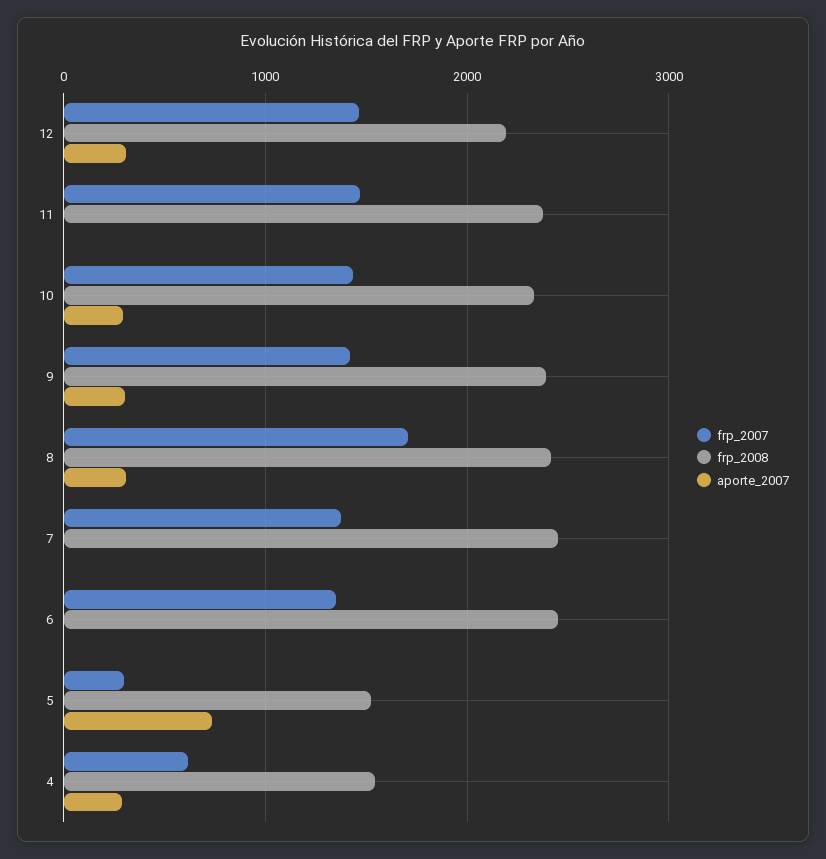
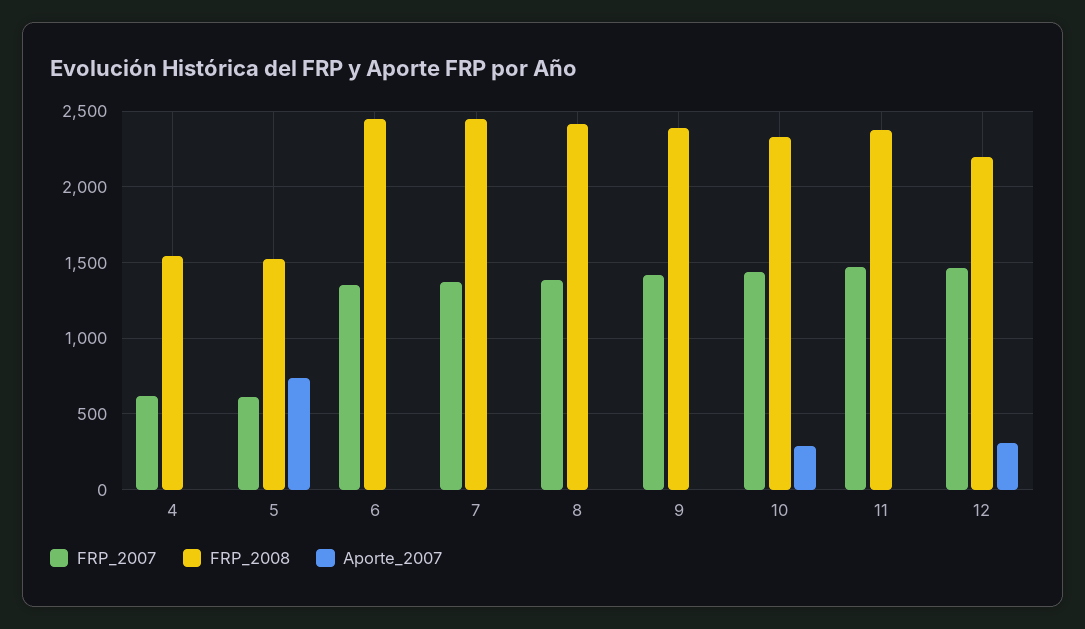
  {
    "frp_2007": {
      "12": 1450,
      "11": 1450,
      "10": 1450,
      "9": 1400,
-     "8": 1700,
+     "8": 1400,
      "7": 1350,
      "6": 1350,
-     "5": 300,
+     "5": 600,
      "4": 600
    },
    "frp_2008": {
      "12": 2200,
      "11": 2400,
      "10": 2350,
      "9": 2400,
      "8": 2400,
      "7": 2450,
      "6": 2450,
      "5": 1550,
      "4": 1550
    },
    "aporte_2007": {
      "12": 300,
      "11": 0,
      "10": 300,
-     "9": 300,
+     "9": 0,
-     "8": 300,
+     "8": 0,
      "7": 0,
      "6": 0,
      "5": 750,
-     "4": 300
+     "4": 0
    }
  }

